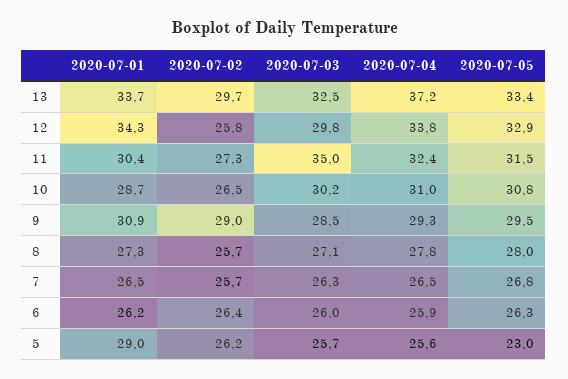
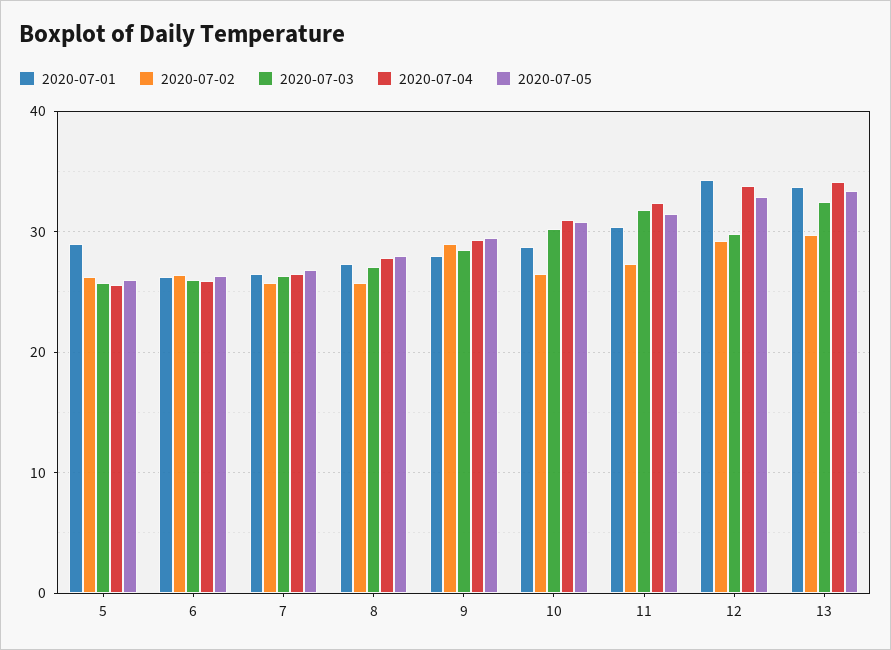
  {
    "2020-07-01": {
      "13": 33.7,
      "12": 34.3,
      "11": 30.4,
      "10": 28.7,
-     "9": 30.9,
+     "9": 28,
      "8": 27.3,
      "7": 26.5,
      "6": 26.2,
      "5": 29
    },
    "2020-07-02": {
      "13": 29.7,
-     "12": 25.8,
+     "12": 29,
      "11": 27.3,
      "10": 26.5,
      "9": 29,
      "8": 25.7,
      "7": 25.7,
      "6": 26.4,
      "5": 26.2
    },
    "2020-07-03": {
      "13": 32.5,
      "12": 29.8,
-     "11": 35,
+     "11": 32,
      "10": 30.2,
      "9": 28.5,
      "8": 27.1,
      "7": 26.3,
      "6": 26,
      "5": 25.7
    },
    "2020-07-04": {
-     "13": 37.2,
+     "13": 34,
      "12": 33.8,
      "11": 32.4,
      "10": 31,
      "9": 29.3,
      "8": 27.8,
      "7": 26.5,
      "6": 25.9,
      "5": 25.6
    },
    "2020-07-05": {
      "13": 33.4,
      "12": 32.9,
      "11": 31.5,
      "10": 30.8,
      "9": 29.5,
      "8": 28,
      "7": 26.8,
      "6": 26.3,
-     "5": 23
+     "5": 26
    }
  }

